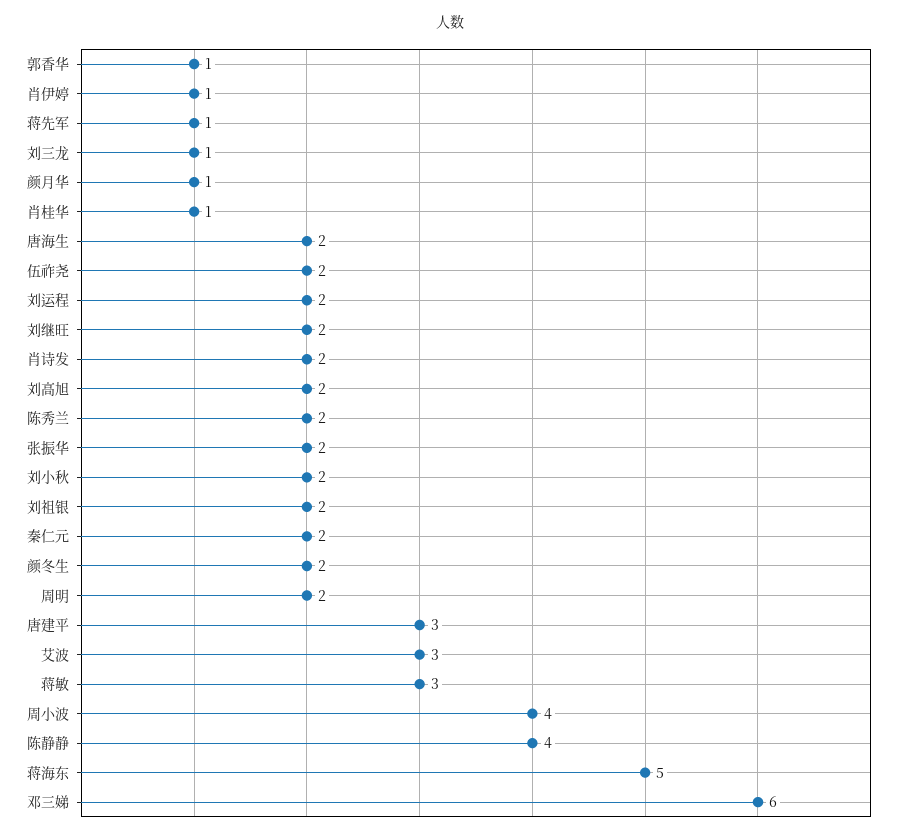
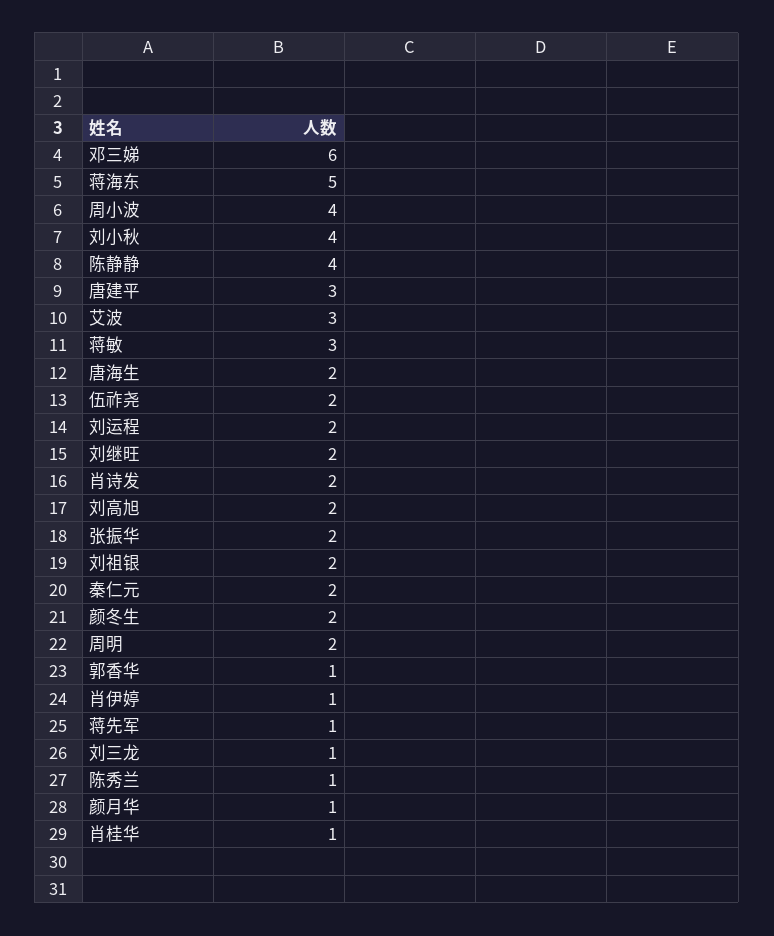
  {
    "郭香华": 1,
    "肖伊婷": 1,
    "蒋先军": 1,
    "刘三龙": 1,
    "颜月华": 1,
    "肖桂华": 1,
    "唐海生": 2,
    "伍祚尧": 2,
    "刘运程": 2,
    "刘继旺": 2,
    "肖诗发": 2,
    "刘高旭": 2,
-   "陈秀兰": 2,
+   "陈秀兰": 1,
    "张振华": 2,
-   "刘小秋": 2,
+   "刘小秋": 4,
    "刘祖银": 2,
    "秦仁元": 2,
    "颜冬生": 2,
    "周明": 2,
    "唐建平": 3,
    "艾波": 3,
    "蒋敏": 3,
    "周小波": 4,
    "陈静静": 4,
    "蒋海东": 5,
    "邓三娣": 6
  }

